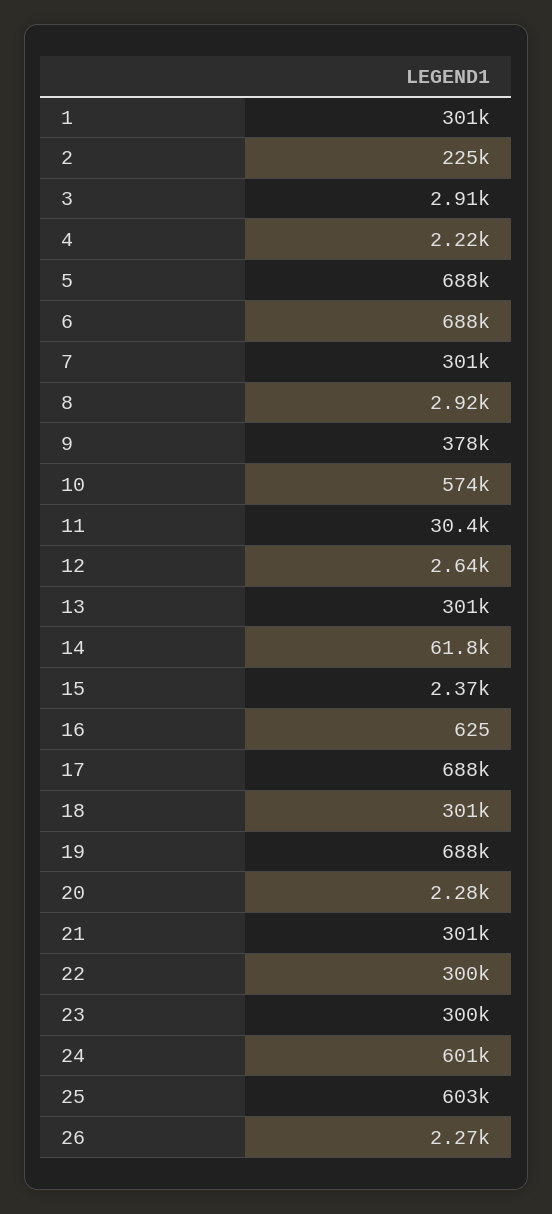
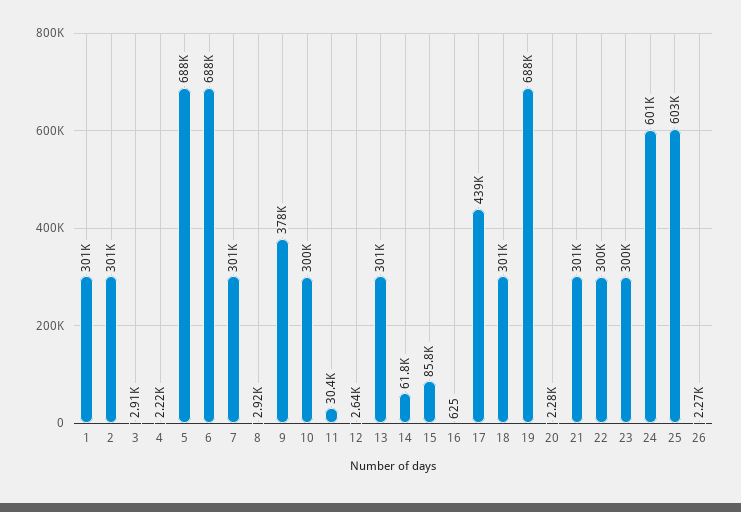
  {
    "1": 301000,
-   "2": 225000,
+   "2": 301000,
    "3": 2910,
    "4": 2220,
    "5": 688000,
    "6": 688000,
    "7": 301000,
    "8": 2920,
    "9": 378000,
-   "10": 574000,
+   "10": 300000,
    "11": 30400,
    "12": 2640,
    "13": 301000,
    "14": 61800,
-   "15": 2370,
+   "15": 85800,
    "16": 625,
-   "17": 688000,
+   "17": 439000,
    "18": 301000,
    "19": 688000,
    "20": 2280,
    "21": 301000,
    "22": 300000,
    "23": 300000,
    "24": 601000,
    "25": 603000,
    "26": 2270
  }

